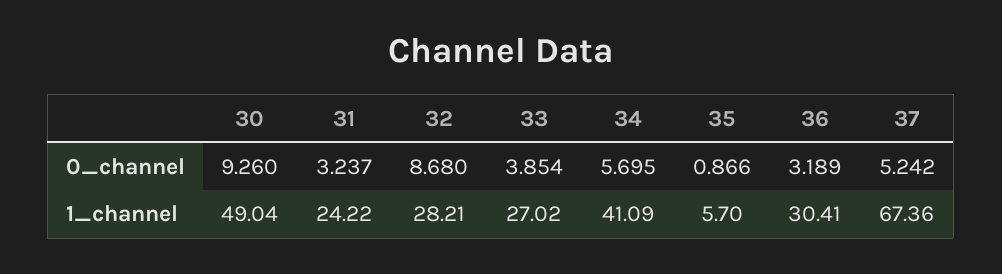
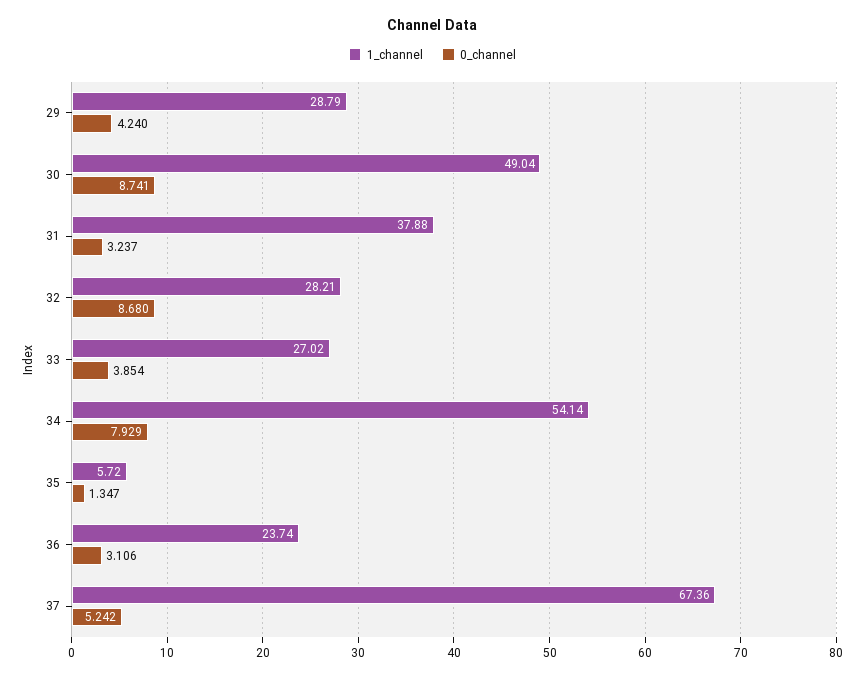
  {
    "0_channel": {
-     "30": 9.26,
+     "30": 8.741,
      "31": 3.237,
      "32": 8.68,
      "33": 3.854,
-     "34": 5.695,
+     "34": 7.929,
-     "35": 0.866,
+     "35": 1.347,
-     "36": 3.189,
+     "36": 3.106,
-     "37": 5.242
+     "37": 5.242,
+     "29": 4.24
    },
    "1_channel": {
      "30": 49.04,
-     "31": 24.22,
+     "31": 37.88,
      "32": 28.21,
      "33": 27.02,
-     "34": 41.09,
+     "34": 54.14,
-     "35": 5.7,
+     "35": 5.72,
-     "36": 30.41,
+     "36": 23.74,
-     "37": 67.36
+     "37": 67.36,
+     "29": 28.79
    }
  }

